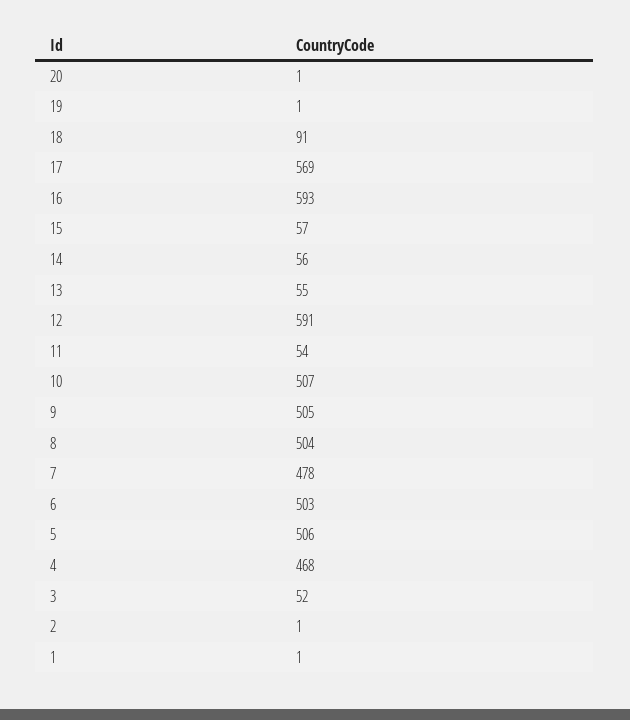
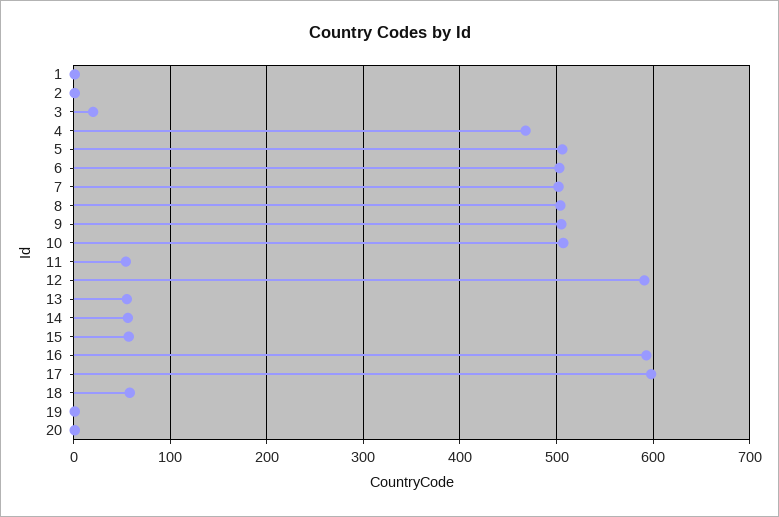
  {
    "20": 1,
    "19": 1,
-   "18": 91,
+   "18": 60,
-   "17": 569,
+   "17": 600,
    "16": 593,
    "15": 57,
    "14": 56,
    "13": 55,
    "12": 591,
    "11": 54,
    "10": 507,
    "9": 505,
    "8": 504,
-   "7": 478,
+   "7": 500,
    "6": 503,
    "5": 506,
    "4": 468,
-   "3": 52,
+   "3": 20,
    "2": 1,
    "1": 1
  }

